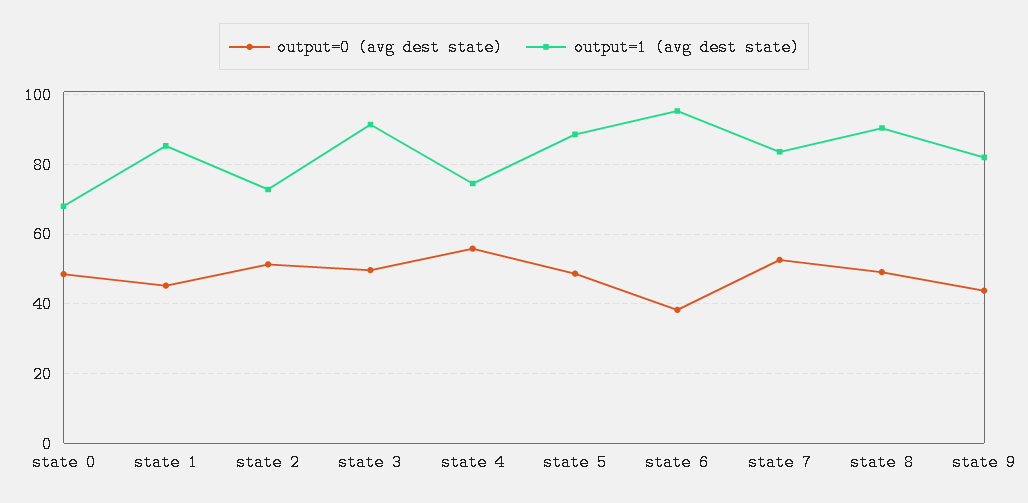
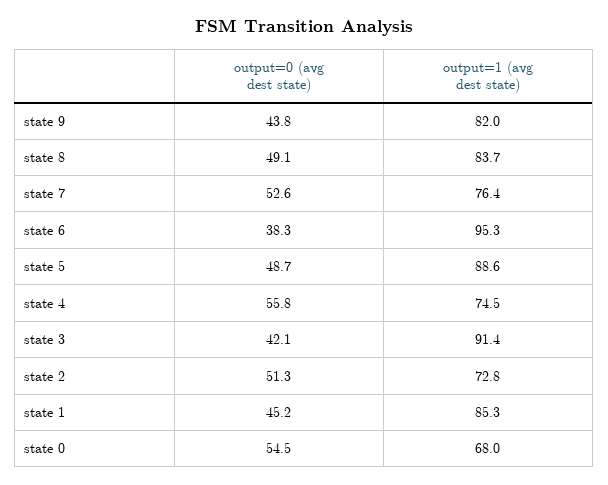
  {
    "output=0 (avg dest state)": {
-     "state 0": 48,
+     "state 0": 54.5,
      "state 1": 45.2,
      "state 2": 51.3,
-     "state 3": 50,
+     "state 3": 42.1,
      "state 4": 55.8,
      "state 5": 48.7,
      "state 6": 38.3,
      "state 7": 52.6,
      "state 8": 49.1,
      "state 9": 43.8
    },
    "output=1 (avg dest state)": {
      "state 0": 68,
      "state 1": 85.3,
      "state 2": 72.8,
      "state 3": 91.4,
      "state 4": 74.5,
      "state 5": 88.6,
      "state 6": 95.3,
-     "state 7": 84,
+     "state 7": 76.4,
-     "state 8": 90,
+     "state 8": 83.7,
      "state 9": 82
    }
  }

